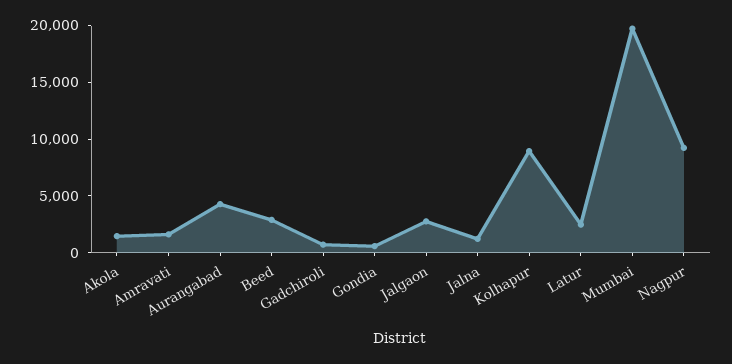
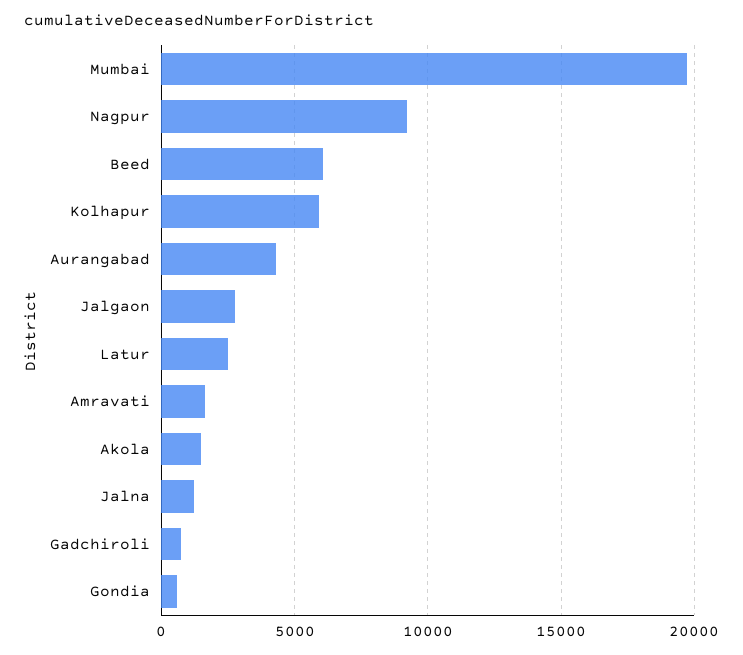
  {
    "Akola": 1500,
    "Amravati": 1500,
    "Aurangabad": 4500,
-   "Beed": 3000,
+   "Beed": 6000,
    "Gadchiroli": 500,
    "Gondia": 500,
    "Jalgaon": 3000,
    "Jalna": 1000,
-   "Kolhapur": 9000,
+   "Kolhapur": 6000,
    "Latur": 2500,
    "Mumbai": 19500,
    "Nagpur": 9000
  }

